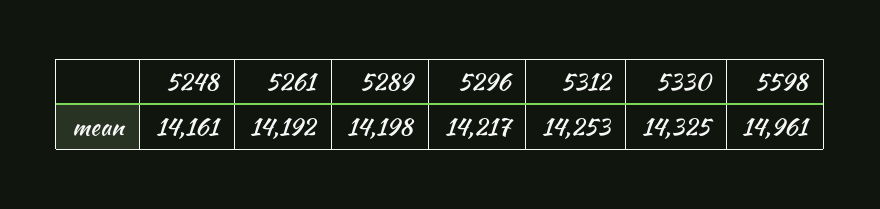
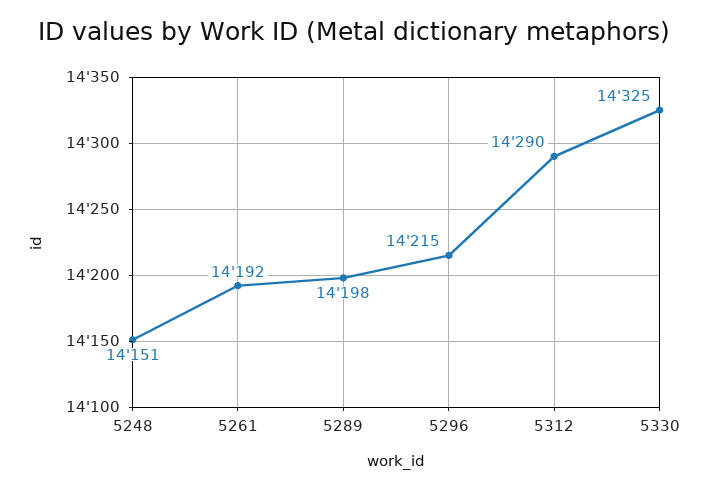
  {
-   "5248": 14161,
+   "5248": 14151,
    "5261": 14192,
    "5289": 14198,
-   "5296": 14217,
+   "5296": 14215,
-   "5312": 14253,
+   "5312": 14290,
-   "5330": 14325,
+   "5330": 14325
-   "5598": 14961
  }

